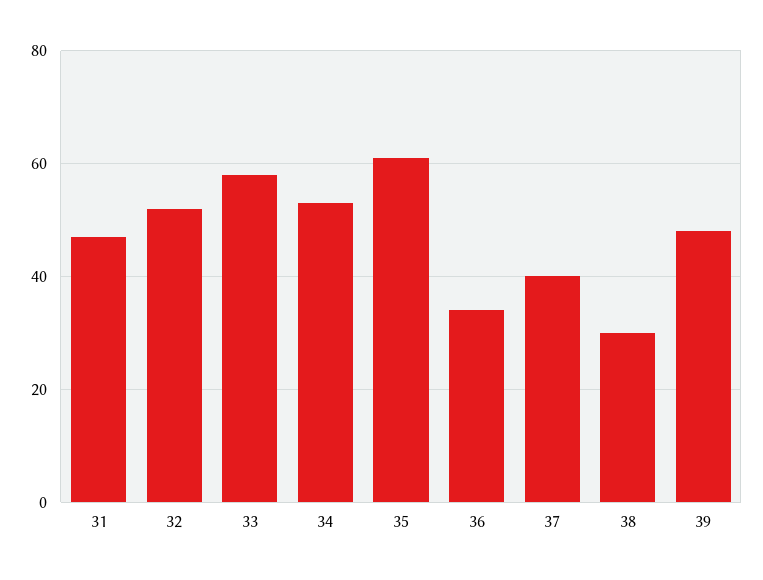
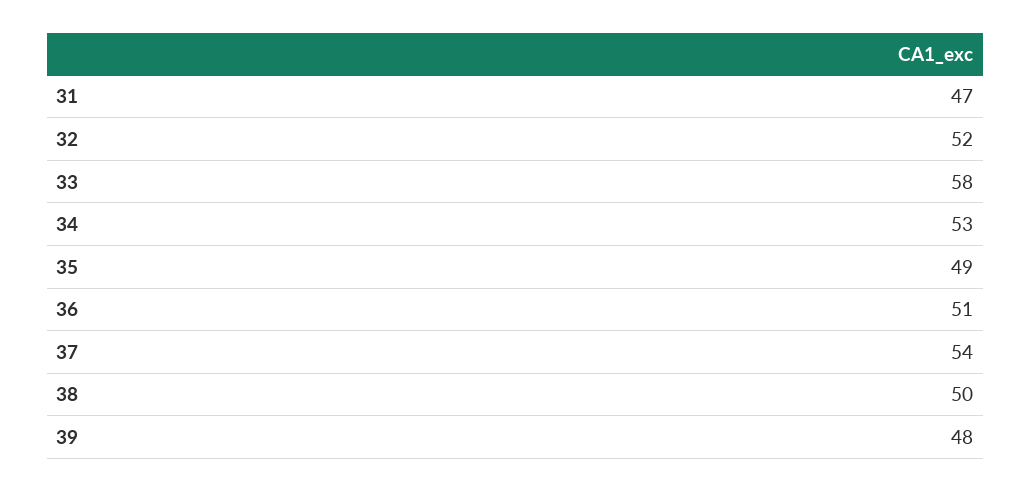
  {
    "31": 47,
    "32": 52,
    "33": 58,
    "34": 53,
-   "35": 60,
+   "35": 49,
-   "36": 35,
+   "36": 51,
-   "37": 40,
+   "37": 54,
-   "38": 30,
+   "38": 50,
    "39": 48
  }

